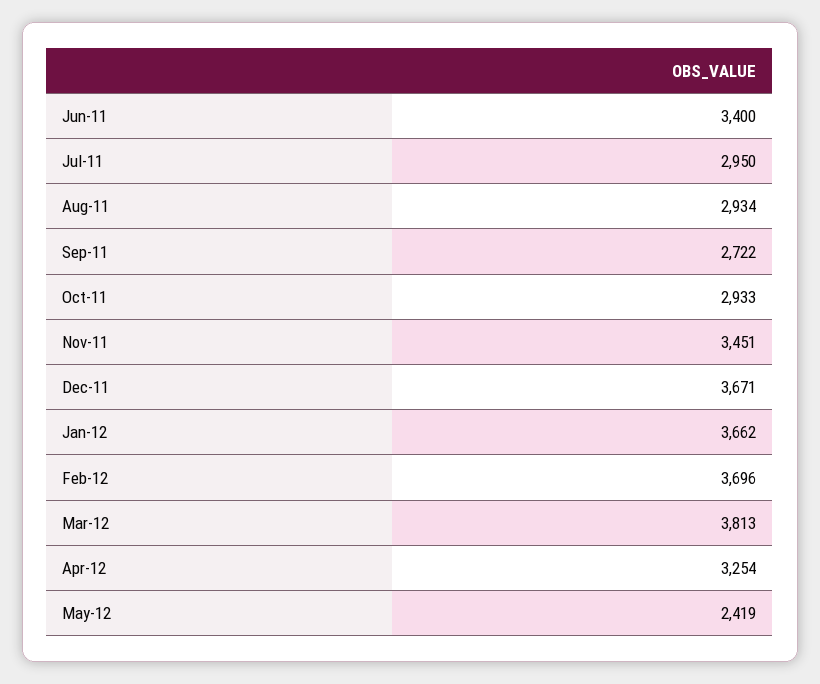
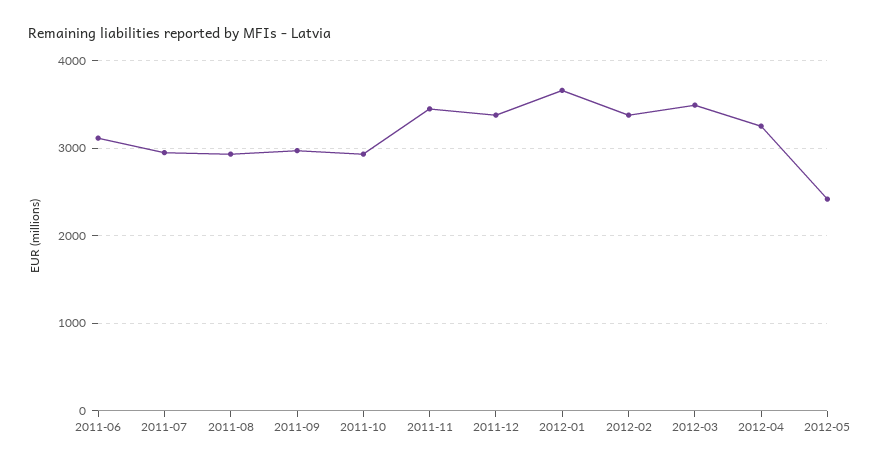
  {
-   "Jun-11": 3400,
+   "Jun-11": 3100,
    "Jul-11": 2950,
    "Aug-11": 2934,
-   "Sep-11": 2722,
+   "Sep-11": 3000,
    "Oct-11": 2933,
    "Nov-11": 3451,
-   "Dec-11": 3671,
+   "Dec-11": 3400,
    "Jan-12": 3662,
-   "Feb-12": 3696,
+   "Feb-12": 3400,
-   "Mar-12": 3813,
+   "Mar-12": 3500,
    "Apr-12": 3254,
    "May-12": 2419
  }

